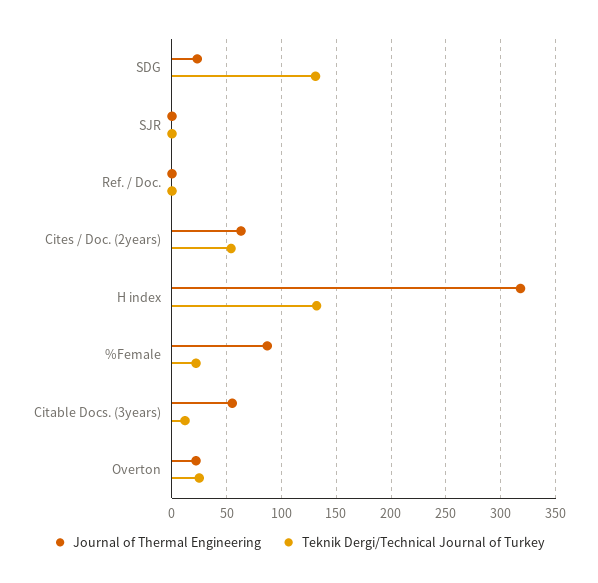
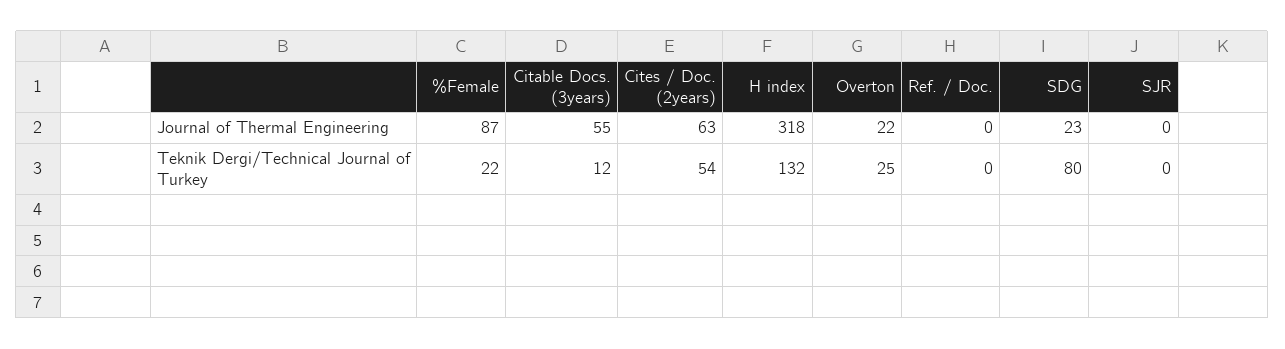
  {
    "Journal of Thermal Engineering": {
      "SDG": 23,
      "SJR": 0,
      "Ref. / Doc.": 0,
      "Cites / Doc. (2years)": 63,
      "H index": 318,
      "%Female": 87,
      "Citable Docs. (3years)": 55,
      "Overton": 22
    },
    "Teknik Dergi/Technical Journal of Turkey": {
-     "SDG": 130,
+     "SDG": 80,
      "SJR": 0,
      "Ref. / Doc.": 0,
      "Cites / Doc. (2years)": 54,
      "H index": 132,
      "%Female": 22,
      "Citable Docs. (3years)": 12,
      "Overton": 25
    }
  }

